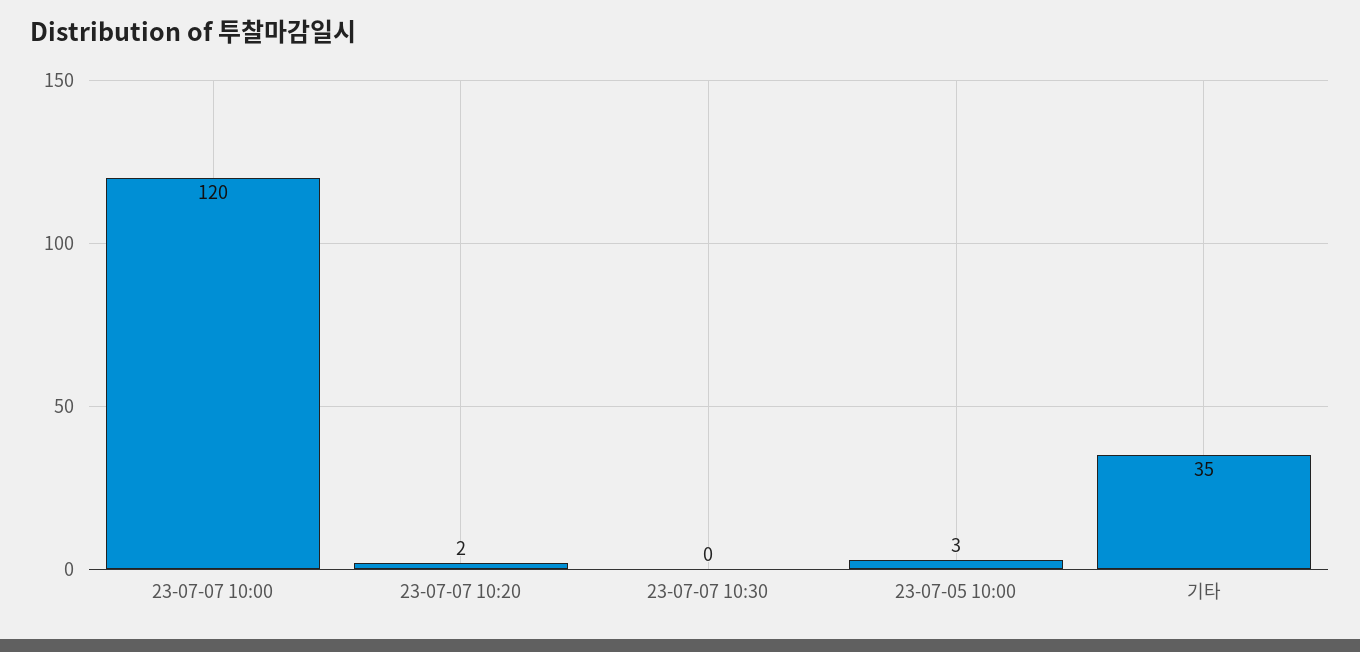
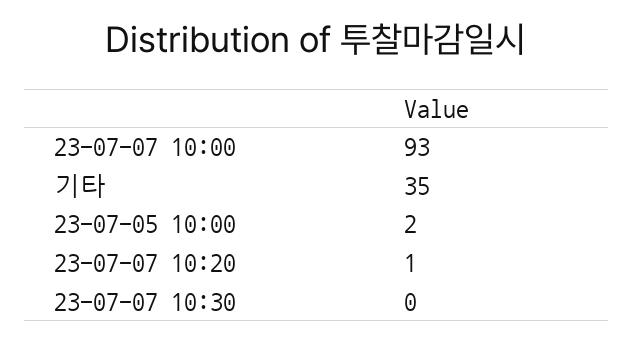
  {
-   "23-07-07 10:00": 120,
+   "23-07-07 10:00": 93,
-   "23-07-07 10:20": 2,
+   "23-07-07 10:20": 1,
    "23-07-07 10:30": 0,
-   "23-07-05 10:00": 3,
+   "23-07-05 10:00": 2,
    "기타": 35
  }

